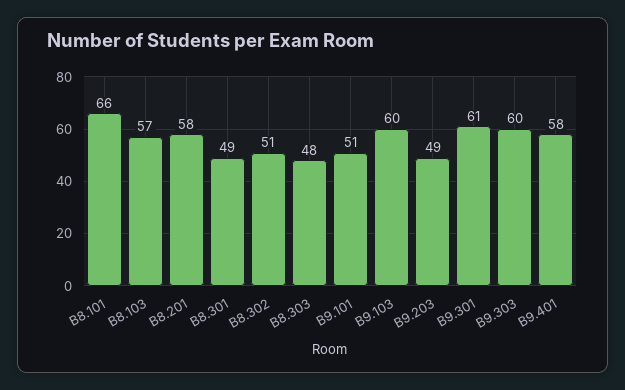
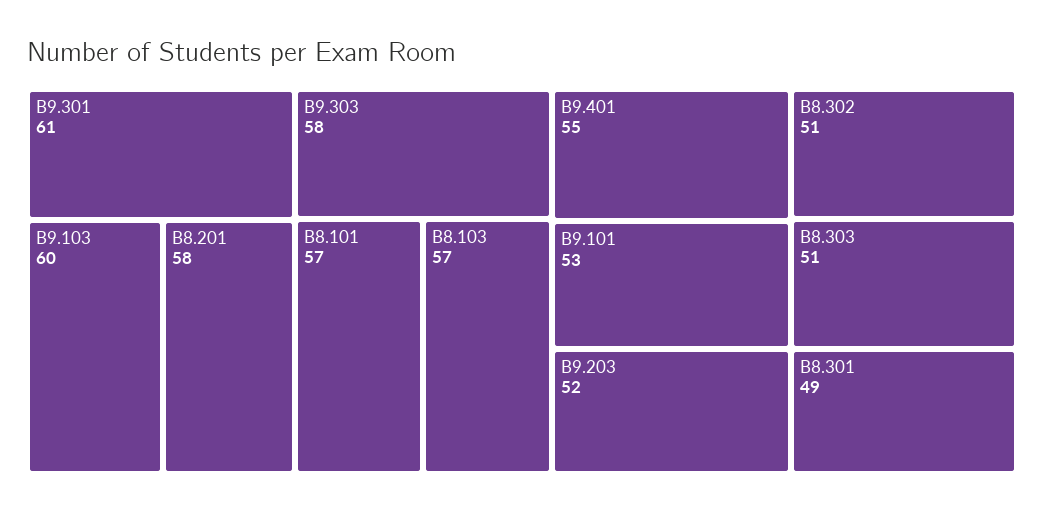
  {
-   "B8.101": 66,
+   "B8.101": 57,
    "B8.103": 57,
    "B8.201": 58,
    "B8.301": 49,
    "B8.302": 51,
-   "B8.303": 48,
+   "B8.303": 51,
-   "B9.101": 51,
+   "B9.101": 53,
    "B9.103": 60,
-   "B9.203": 49,
+   "B9.203": 52,
    "B9.301": 61,
-   "B9.303": 60,
+   "B9.303": 58,
-   "B9.401": 58
+   "B9.401": 55
  }

